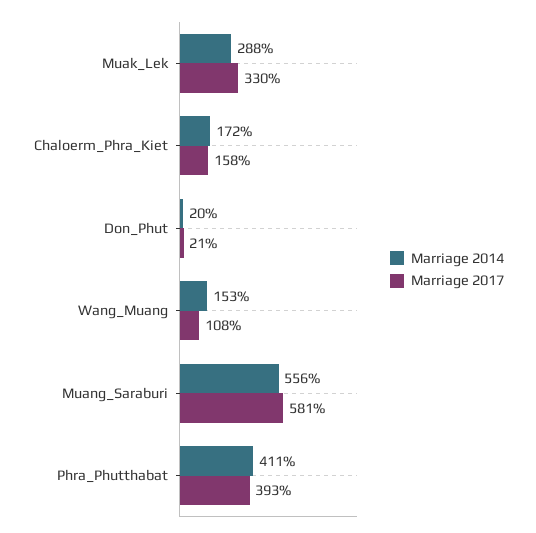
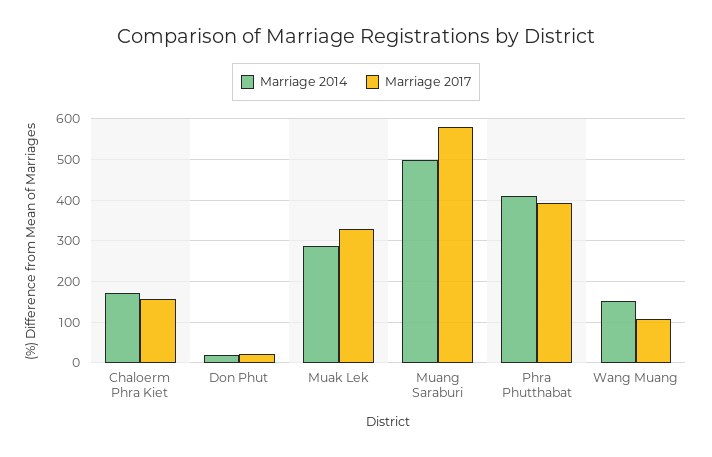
  {
    "Marriage 2014": {
      "Muak_Lek": 288,
      "Chaloerm_Phra_Kiet": 172,
      "Don_Phut": 20,
      "Wang_Muang": 153,
-     "Muang_Saraburi": 556,
+     "Muang_Saraburi": 500,
      "Phra_Phutthabat": 411
    },
    "Marriage 2017": {
      "Muak_Lek": 330,
      "Chaloerm_Phra_Kiet": 158,
      "Don_Phut": 21,
      "Wang_Muang": 108,
      "Muang_Saraburi": 581,
      "Phra_Phutthabat": 393
    }
  }

